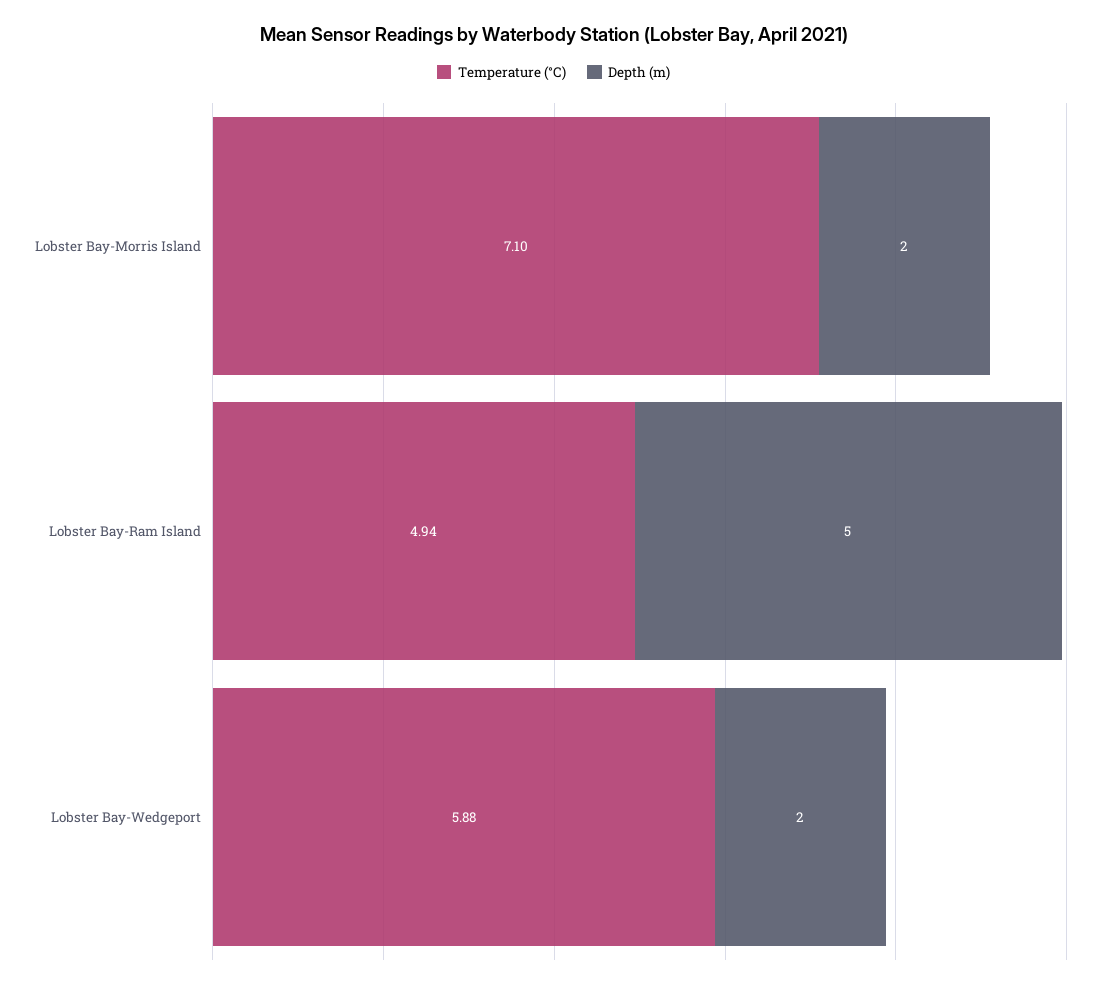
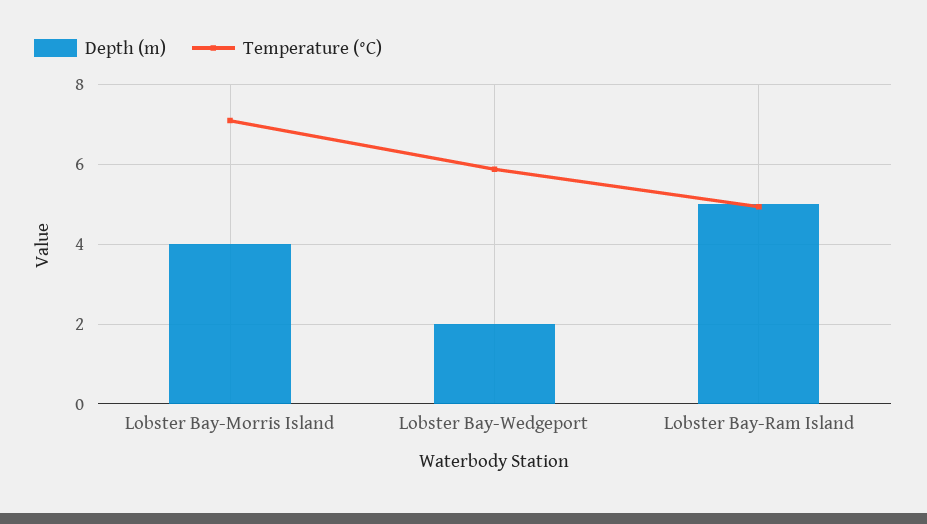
  {
    "Temperature (°C)": {
      "Lobster Bay-Morris Island": 7.1,
      "Lobster Bay-Ram Island": 4.94,
      "Lobster Bay-Wedgeport": 5.88
    },
    "Depth (m)": {
-     "Lobster Bay-Morris Island": 2,
+     "Lobster Bay-Morris Island": 4,
      "Lobster Bay-Ram Island": 5,
      "Lobster Bay-Wedgeport": 2
    }
  }

